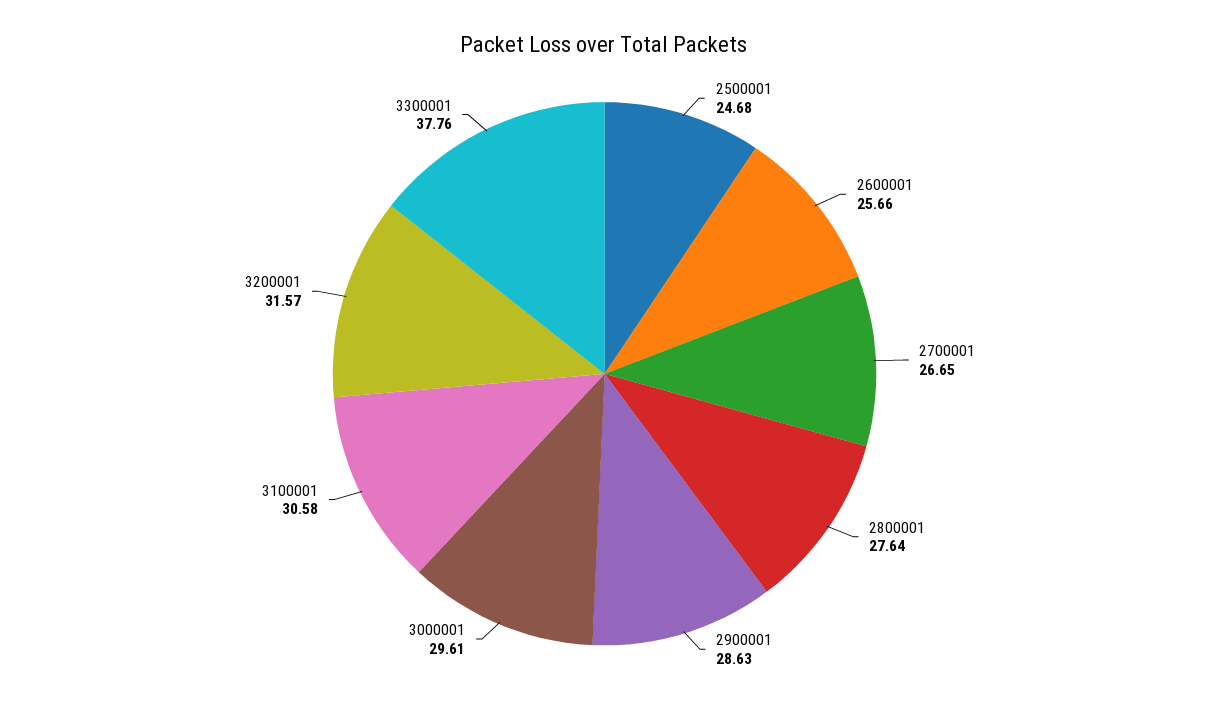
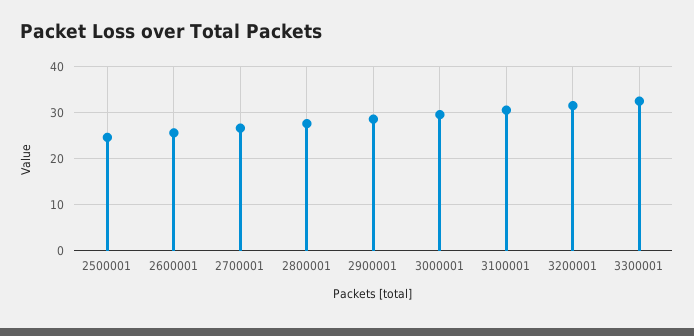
  {
    "2500001": 24.68,
    "2600001": 25.66,
    "2700001": 26.65,
    "2800001": 27.64,
    "2900001": 28.63,
    "3000001": 29.61,
    "3100001": 30.58,
    "3200001": 31.57,
-   "3300001": 37.76
+   "3300001": 32
  }

